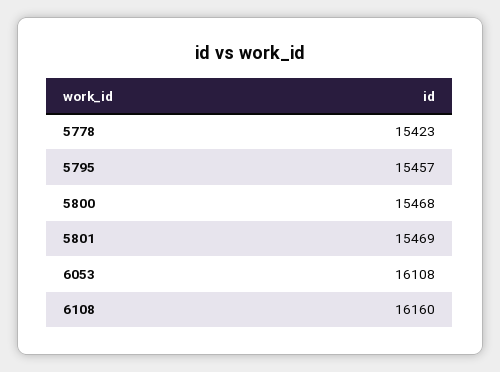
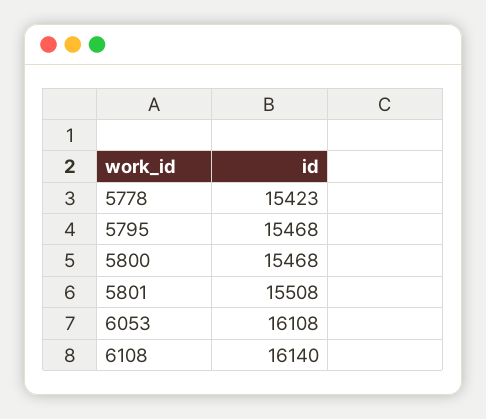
  {
    "5778": 15423,
-   "5795": 15457,
+   "5795": 15468,
    "5800": 15468,
-   "5801": 15469,
+   "5801": 15508,
    "6053": 16108,
-   "6108": 16160
+   "6108": 16140
  }

